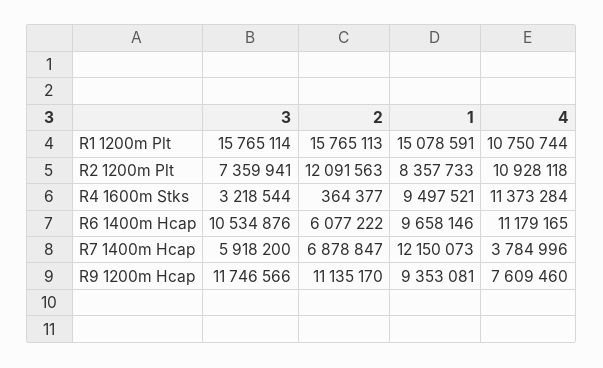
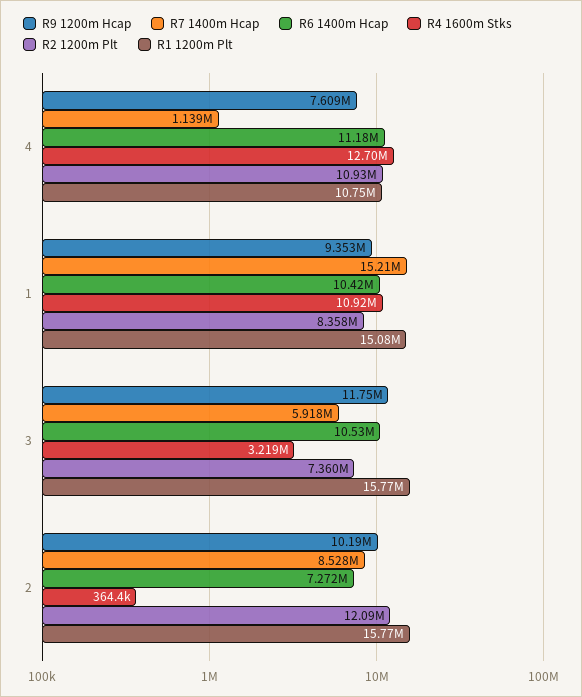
  {
    "R1 1200m Plt": {
      "3": 15765114,
      "2": 15765113,
      "1": 15078591,
      "4": 10750744
    },
    "R2 1200m Plt": {
      "3": 7359941,
      "2": 12091563,
      "1": 8357733,
      "4": 10928118
    },
    "R4 1600m Stks": {
      "3": 3218544,
      "2": 364377,
-     "1": 9497521,
+     "1": 10920000,
-     "4": 11373284
+     "4": 12700000
    },
    "R6 1400m Hcap": {
      "3": 10534876,
-     "2": 6077222,
+     "2": 7272000,
-     "1": 9658146,
+     "1": 10420000,
      "4": 11179165
    },
    "R7 1400m Hcap": {
      "3": 5918200,
-     "2": 6878847,
+     "2": 8528000,
-     "1": 12150073,
+     "1": 15210000,
-     "4": 3784996
+     "4": 1139000
    },
    "R9 1200m Hcap": {
      "3": 11746566,
-     "2": 11135170,
+     "2": 10190000,
      "1": 9353081,
      "4": 7609460
    }
  }

